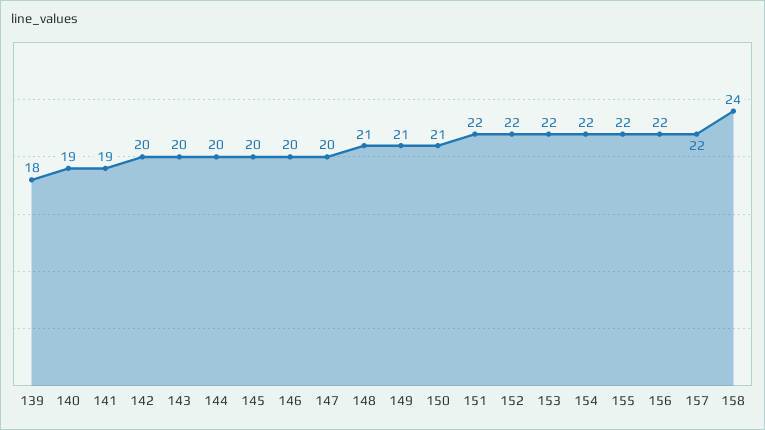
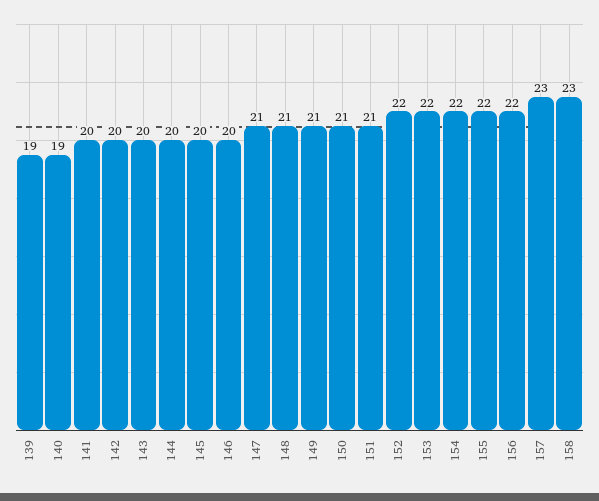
  {
-   "139": 18,
+   "139": 19,
    "140": 19,
-   "141": 19,
+   "141": 20,
    "142": 20,
    "143": 20,
    "144": 20,
    "145": 20,
    "146": 20,
-   "147": 20,
+   "147": 21,
    "148": 21,
    "149": 21,
    "150": 21,
-   "151": 22,
+   "151": 21,
    "152": 22,
    "153": 22,
    "154": 22,
    "155": 22,
    "156": 22,
-   "157": 22,
+   "157": 23,
-   "158": 24
+   "158": 23
  }

